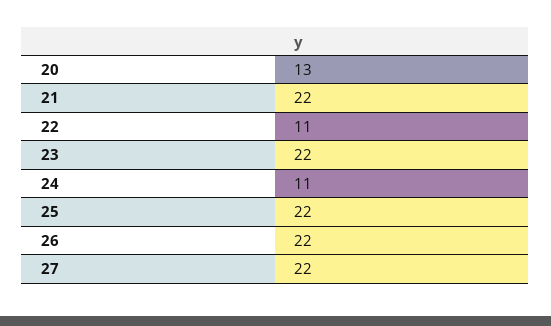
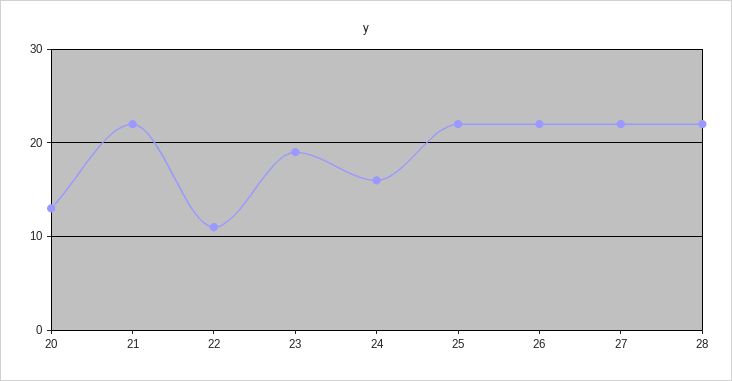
  {
    "20": 13,
    "21": 22,
    "22": 11,
-   "23": 22,
+   "23": 19,
-   "24": 11,
+   "24": 16,
    "25": 22,
    "26": 22,
-   "27": 22
+   "27": 22,
+   "28": 22
  }

